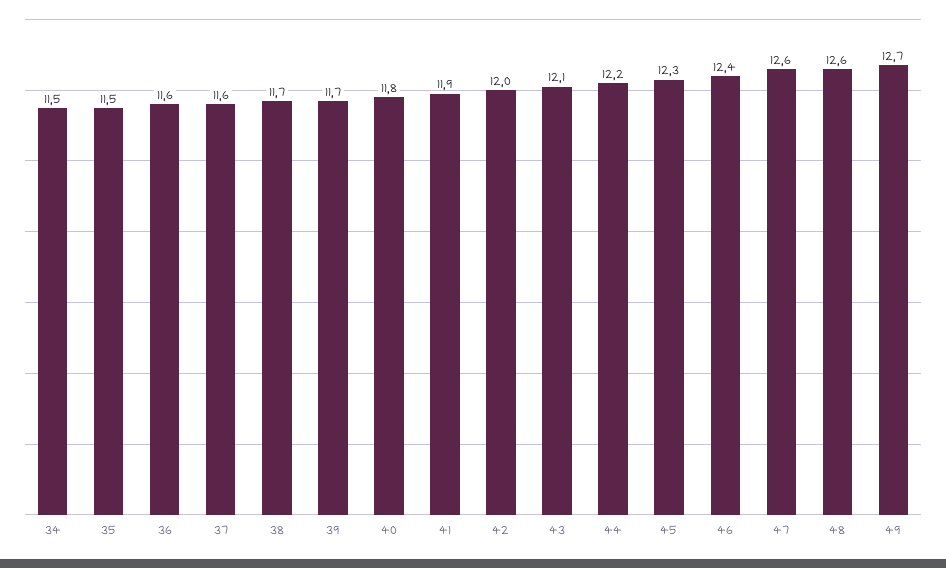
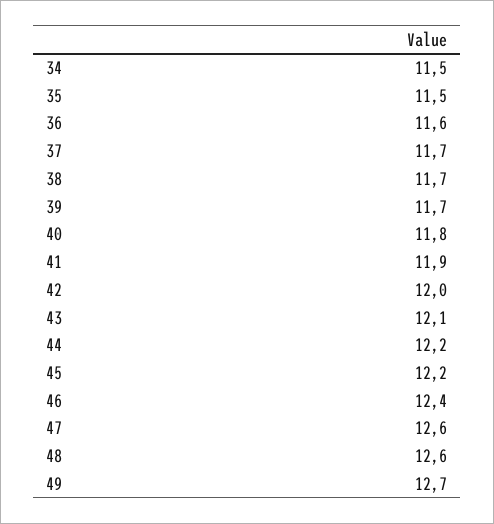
  {
    "34": 11.5,
    "35": 11.5,
    "36": 11.6,
-   "37": 11.6,
+   "37": 11.7,
    "38": 11.7,
    "39": 11.7,
    "40": 11.8,
    "41": 11.9,
    "42": 12,
    "43": 12.1,
    "44": 12.2,
-   "45": 12.3,
+   "45": 12.2,
    "46": 12.4,
    "47": 12.6,
    "48": 12.6,
    "49": 12.7
  }

